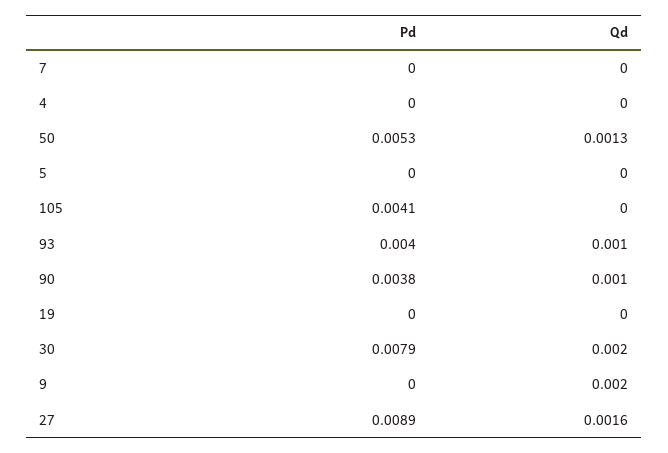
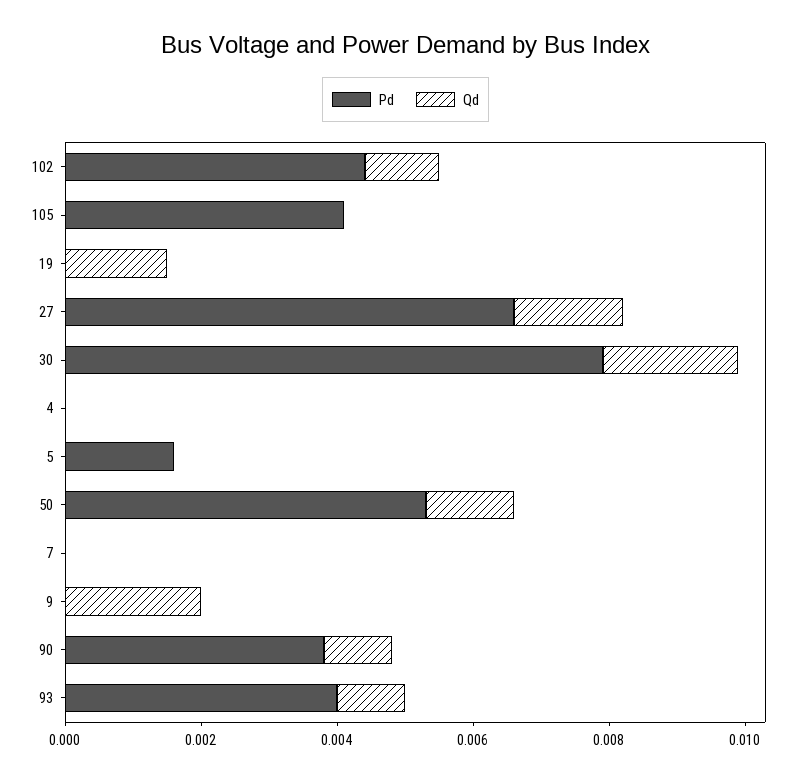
  {
    "Pd": {
      "7": 0,
      "4": 0,
      "50": 0.0053,
-     "5": 0,
+     "5": 0.0015,
      "105": 0.0041,
      "93": 0.004,
      "90": 0.0038,
      "19": 0,
      "30": 0.0079,
      "9": 0,
-     "27": 0.0089
+     "27": 0.0065,
+     "102": 0.0045
    },
    "Qd": {
      "7": 0,
      "4": 0,
      "50": 0.0013,
      "5": 0,
      "105": 0,
      "93": 0.001,
      "90": 0.001,
-     "19": 0,
+     "19": 0.0015,
      "30": 0.002,
      "9": 0.002,
-     "27": 0.0016
+     "27": 0.0016,
+     "102": 0.001
    }
  }

